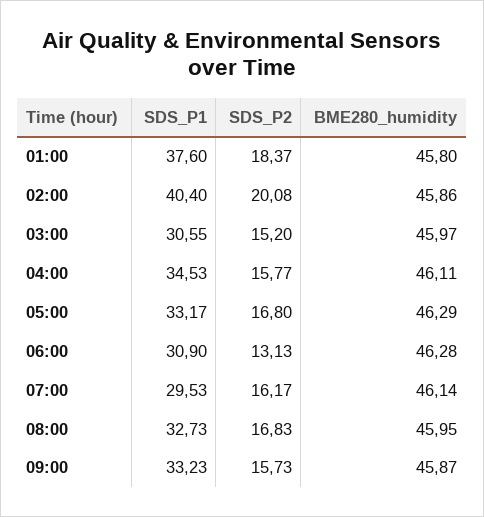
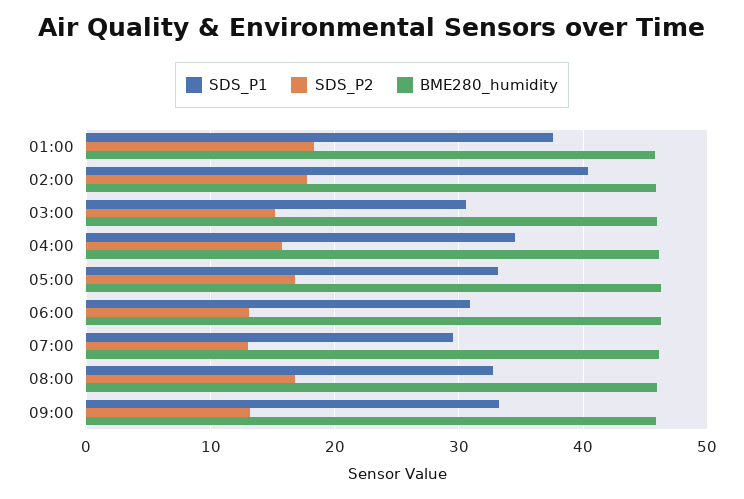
  {
    "SDS_P1": {
      "01:00": 37.6,
      "02:00": 40.4,
      "03:00": 30.55,
      "04:00": 34.53,
      "05:00": 33.17,
      "06:00": 30.9,
      "07:00": 29.53,
      "08:00": 32.73,
      "09:00": 33.23
    },
    "SDS_P2": {
      "01:00": 18.37,
-     "02:00": 20.08,
+     "02:00": 18,
      "03:00": 15.2,
      "04:00": 15.77,
      "05:00": 16.8,
      "06:00": 13.13,
-     "07:00": 16.17,
+     "07:00": 13,
      "08:00": 16.83,
-     "09:00": 15.73
+     "09:00": 13
    },
    "BME280_humidity": {
      "01:00": 45.8,
      "02:00": 45.86,
      "03:00": 45.97,
      "04:00": 46.11,
      "05:00": 46.29,
      "06:00": 46.28,
      "07:00": 46.14,
      "08:00": 45.95,
      "09:00": 45.87
    }
  }

